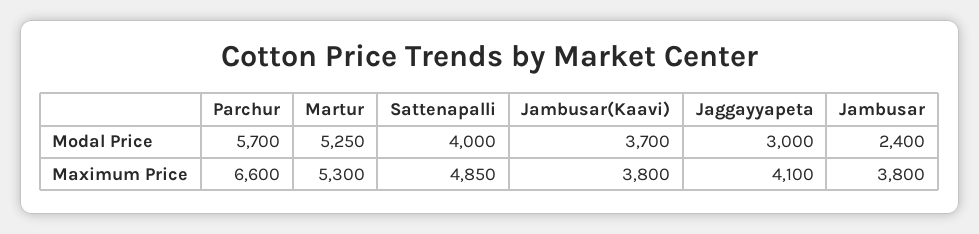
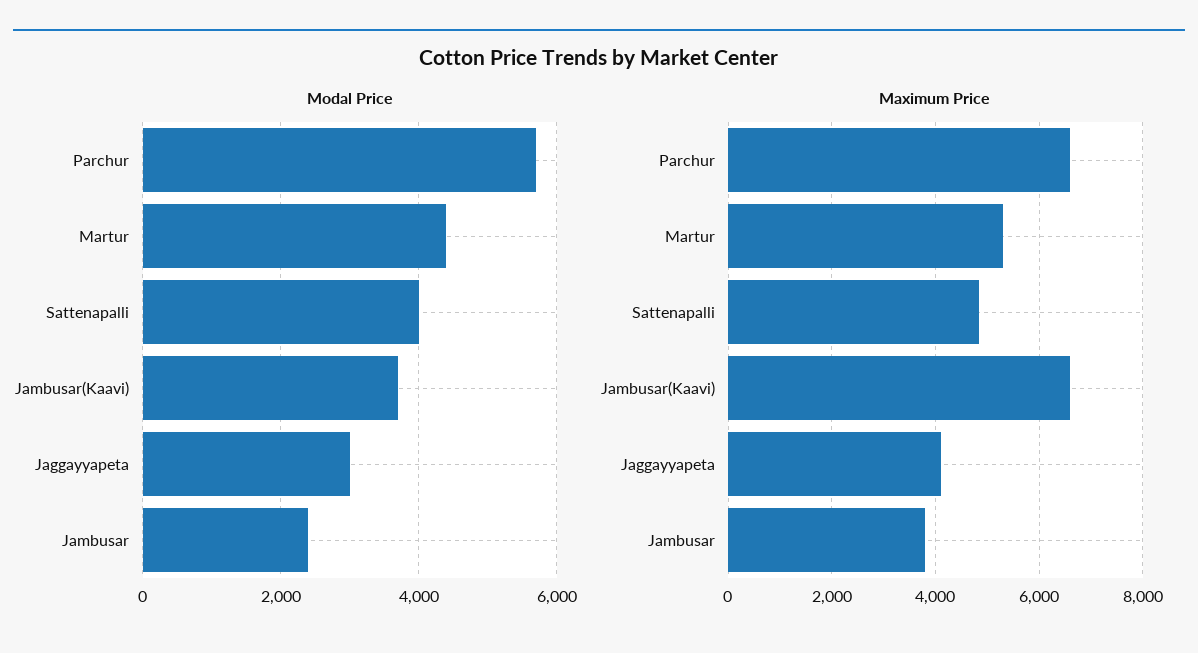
  {
    "Modal Price": {
      "Parchur": 5700,
-     "Martur": 5250,
+     "Martur": 4400,
      "Sattenapalli": 4000,
      "Jambusar(Kaavi)": 3700,
      "Jaggayyapeta": 3000,
      "Jambusar": 2400
    },
    "Maximum Price": {
      "Parchur": 6600,
      "Martur": 5300,
      "Sattenapalli": 4850,
-     "Jambusar(Kaavi)": 3800,
+     "Jambusar(Kaavi)": 6600,
      "Jaggayyapeta": 4100,
      "Jambusar": 3800
    }
  }

